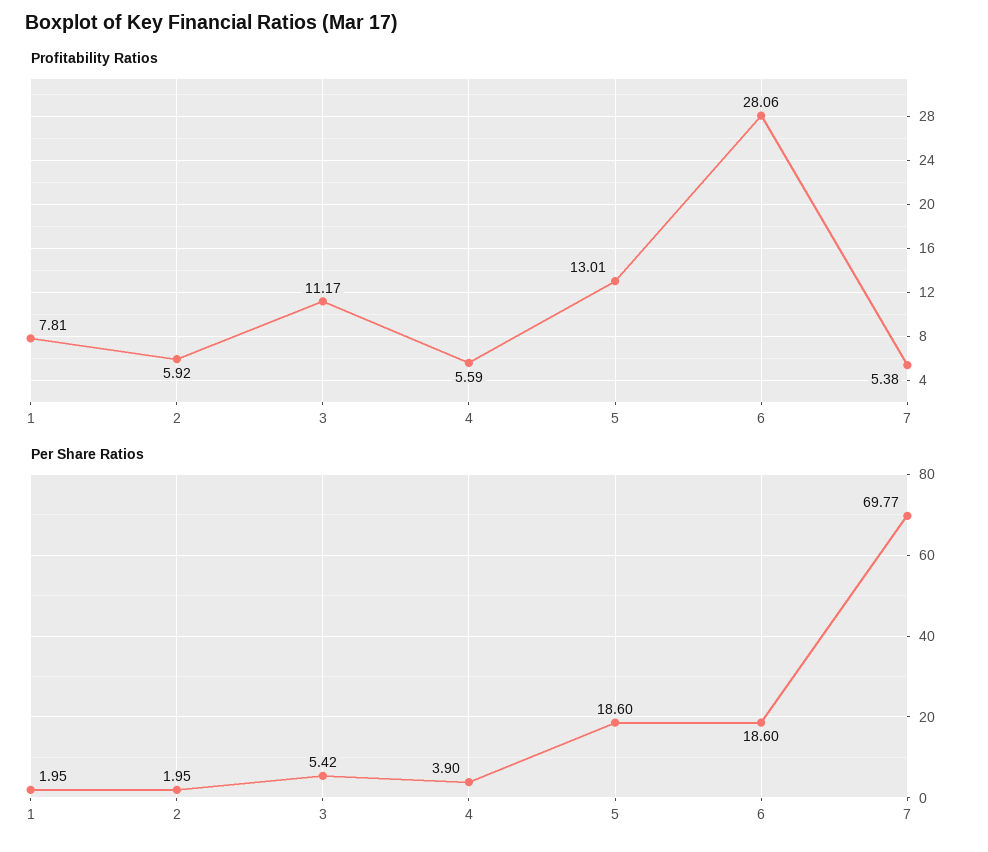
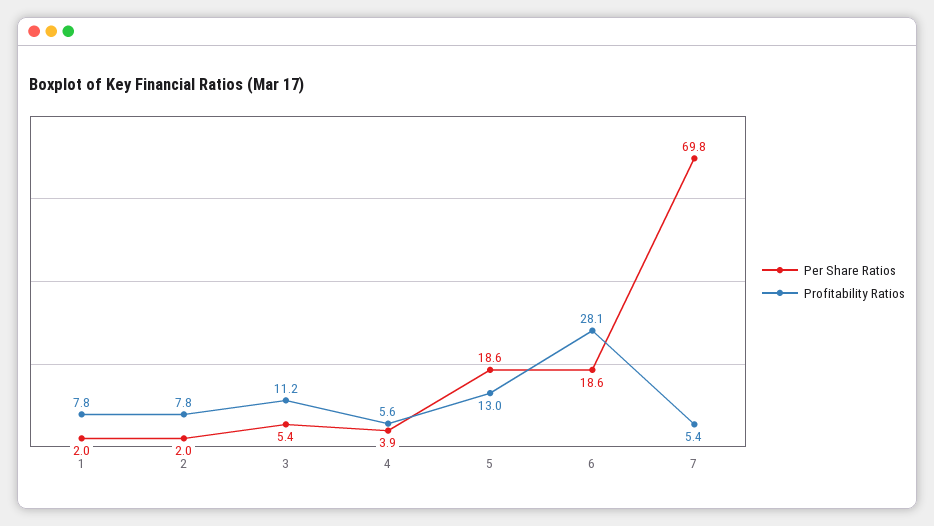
  {
    "Profitability Ratios": {
      "1": 7.81,
-     "2": 5.92,
+     "2": 7.8,
      "3": 11.17,
      "4": 5.59,
      "5": 13.01,
      "6": 28.06,
      "7": 5.38
    },
    "Per Share Ratios": {
      "1": 1.95,
      "2": 1.95,
      "3": 5.42,
      "4": 3.9,
      "5": 18.6,
      "6": 18.6,
      "7": 69.77
    }
  }

